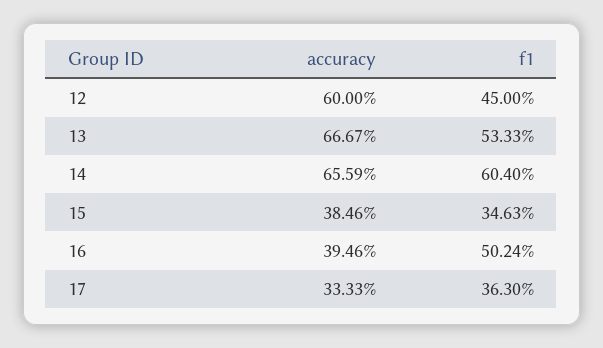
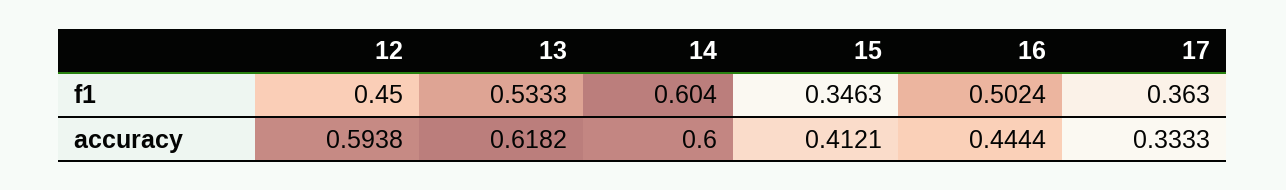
  {
    "accuracy": {
-     "12": 0.6,
+     "12": 0.5938,
-     "13": 0.6667,
+     "13": 0.6182,
-     "14": 0.6559,
+     "14": 0.6,
-     "15": 0.3846,
+     "15": 0.4121,
-     "16": 0.3946,
+     "16": 0.4444,
      "17": 0.3333
    },
    "f1": {
      "12": 0.45,
      "13": 0.5333,
      "14": 0.604,
      "15": 0.3463,
      "16": 0.5024,
      "17": 0.363
    }
  }

